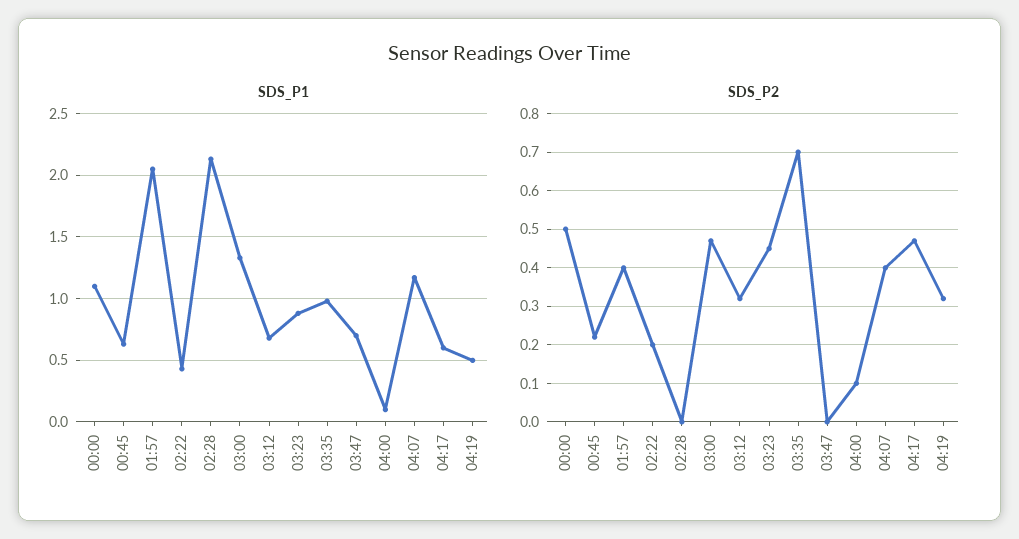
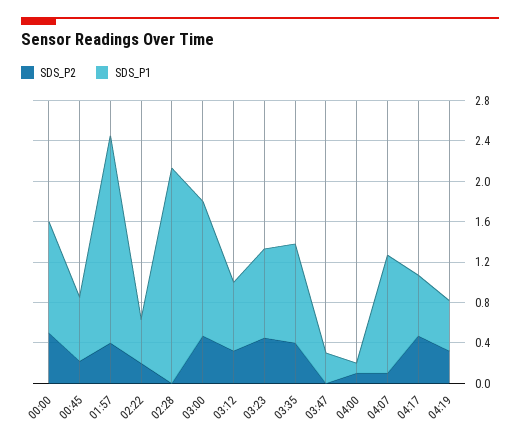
  {
    "SDS_P1": {
      "00:00": 1.1,
      "00:45": 0.65,
      "01:57": 2.05,
      "02:22": 0.45,
      "02:28": 2.15,
      "03:00": 1.35,
      "03:12": 0.7,
      "03:23": 0.9,
      "03:35": 1,
-     "03:47": 0.7,
+     "03:47": 0.3,
      "04:00": 0.1,
      "04:07": 1.15,
      "04:17": 0.6,
      "04:19": 0.5
    },
    "SDS_P2": {
      "00:00": 0.5,
      "00:45": 0.2,
      "01:57": 0.4,
      "02:22": 0.2,
      "02:28": 0,
      "03:00": 0.45,
      "03:12": 0.3,
      "03:23": 0.45,
-     "03:35": 0.7,
+     "03:35": 0.4,
      "03:47": 0,
      "04:00": 0.1,
-     "04:07": 0.4,
+     "04:07": 0.1,
      "04:17": 0.45,
      "04:19": 0.3
    }
  }

